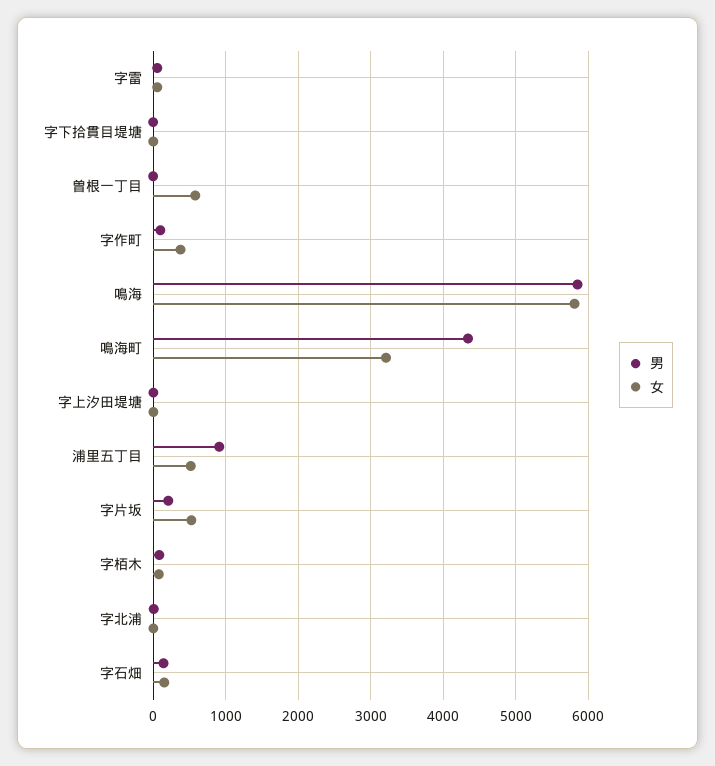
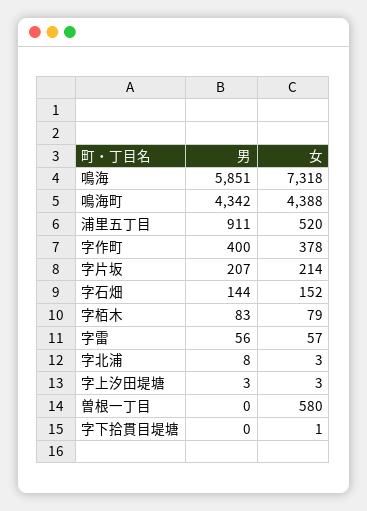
  {
    "男": {
      "字雷": 56,
      "字下拾貫目堤塘": 0,
      "曽根一丁目": 0,
-     "字作町": 100,
+     "字作町": 400,
      "鳴海": 5851,
      "鳴海町": 4342,
      "字上汐田堤塘": 3,
      "浦里五丁目": 911,
      "字片坂": 207,
      "字栢木": 83,
      "字北浦": 8,
      "字石畑": 144
    },
    "女": {
      "字雷": 57,
      "字下拾貫目堤塘": 1,
      "曽根一丁目": 580,
      "字作町": 378,
-     "鳴海": 5800,
+     "鳴海": 7318,
-     "鳴海町": 3200,
+     "鳴海町": 4388,
      "字上汐田堤塘": 3,
      "浦里五丁目": 520,
-     "字片坂": 500,
+     "字片坂": 214,
      "字栢木": 79,
      "字北浦": 3,
      "字石畑": 152
    }
  }

